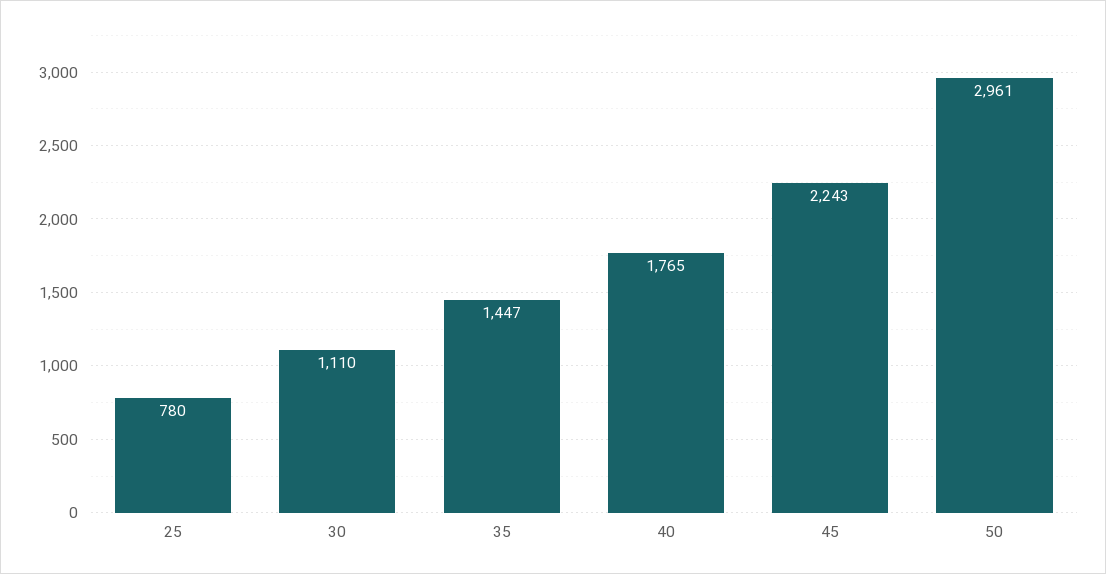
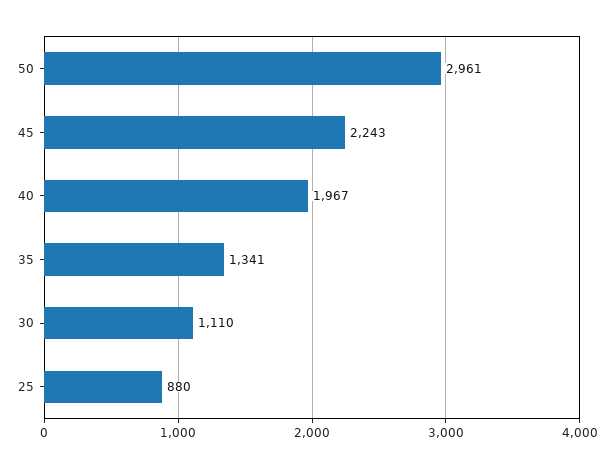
  {
-   "25": 780,
+   "25": 880,
    "30": 1110,
-   "35": 1447,
+   "35": 1341,
-   "40": 1765,
+   "40": 1967,
    "45": 2243,
    "50": 2961
  }

